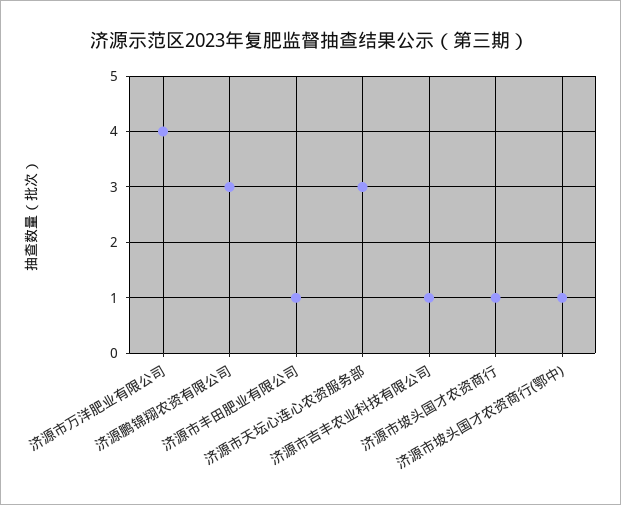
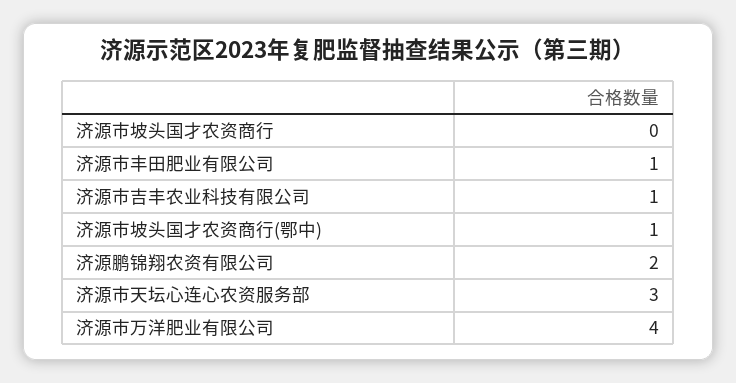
  {
    "济源市万洋肥业有限公司": 4,
-   "济源鹏锦翔农资有限公司": 3,
+   "济源鹏锦翔农资有限公司": 2,
    "济源市丰田肥业有限公司": 1,
    "济源市天坛心连心农资服务部": 3,
    "济源市吉丰农业科技有限公司": 1,
-   "济源市坡头国才农资商行": 1,
+   "济源市坡头国才农资商行": 0,
    "济源市坡头国才农资商行(鄂中)": 1
  }

